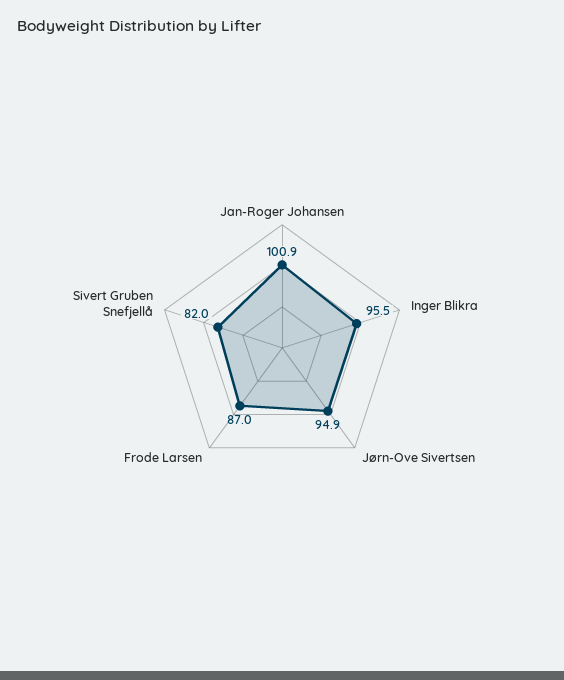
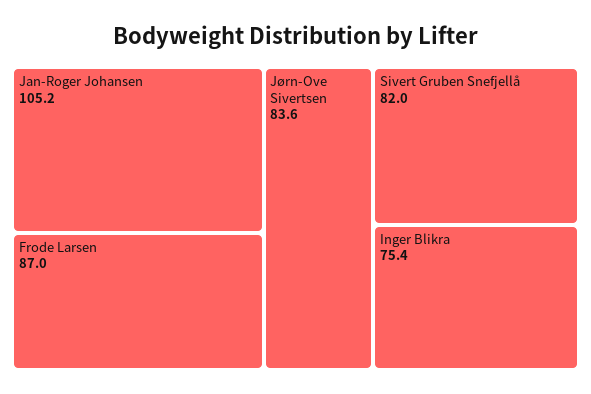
  {
-   "Jan-Roger Johansen": 100.9,
+   "Jan-Roger Johansen": 105.2,
-   "Inger Blikra": 95.5,
+   "Inger Blikra": 75.4,
-   "Jørn-Ove Sivertsen": 94.9,
+   "Jørn-Ove Sivertsen": 83.6,
    "Frode Larsen": 87,
    "Sivert Gruben Snefjellå": 82
  }

